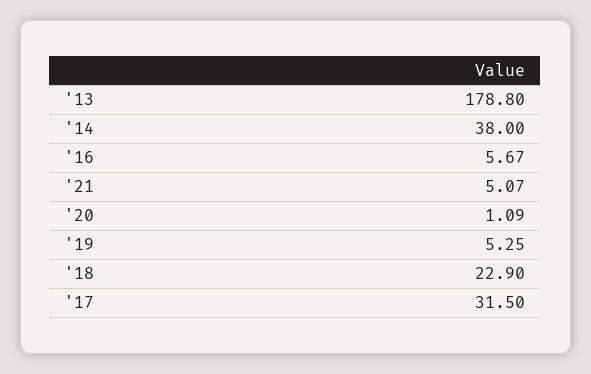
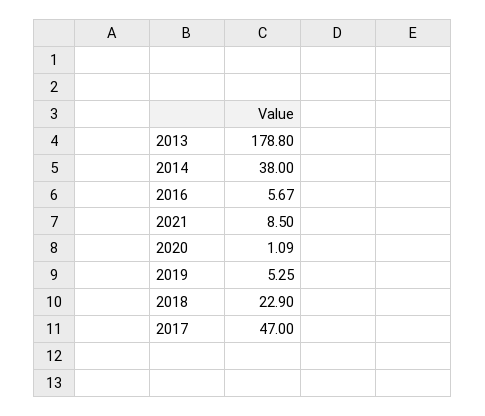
  {
    "'13": 178.8,
    "'14": 38,
    "'16": 5.67,
-   "'21": 5.07,
+   "'21": 8.5,
    "'20": 1.09,
    "'19": 5.25,
    "'18": 22.9,
-   "'17": 31.5
+   "'17": 47
  }

